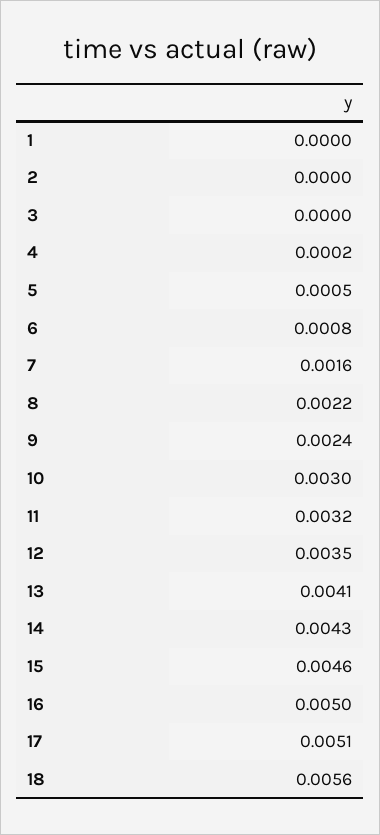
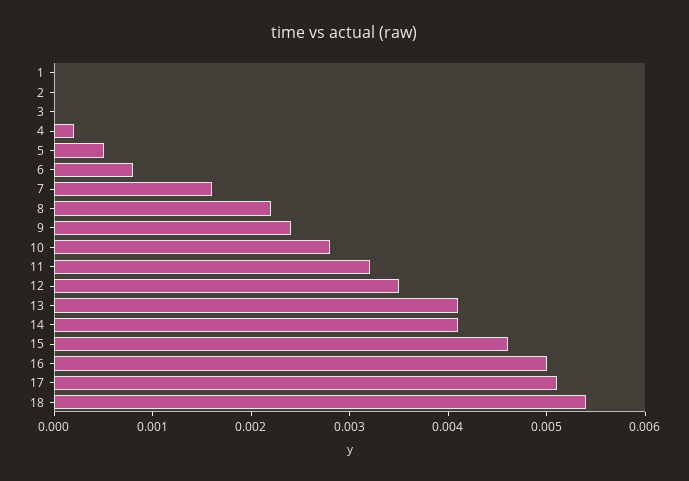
  {
    "1": 0,
    "2": 0,
    "3": 0,
    "4": 0.0002,
    "5": 0.0005,
    "6": 0.0008,
    "7": 0.0016,
    "8": 0.0022,
    "9": 0.0024,
-   "10": 0.003,
+   "10": 0.0028,
    "11": 0.0032,
    "12": 0.0035,
    "13": 0.0041,
-   "14": 0.0043,
+   "14": 0.0041,
    "15": 0.0046,
    "16": 0.005,
    "17": 0.0051,
-   "18": 0.0056
+   "18": 0.0054
  }

